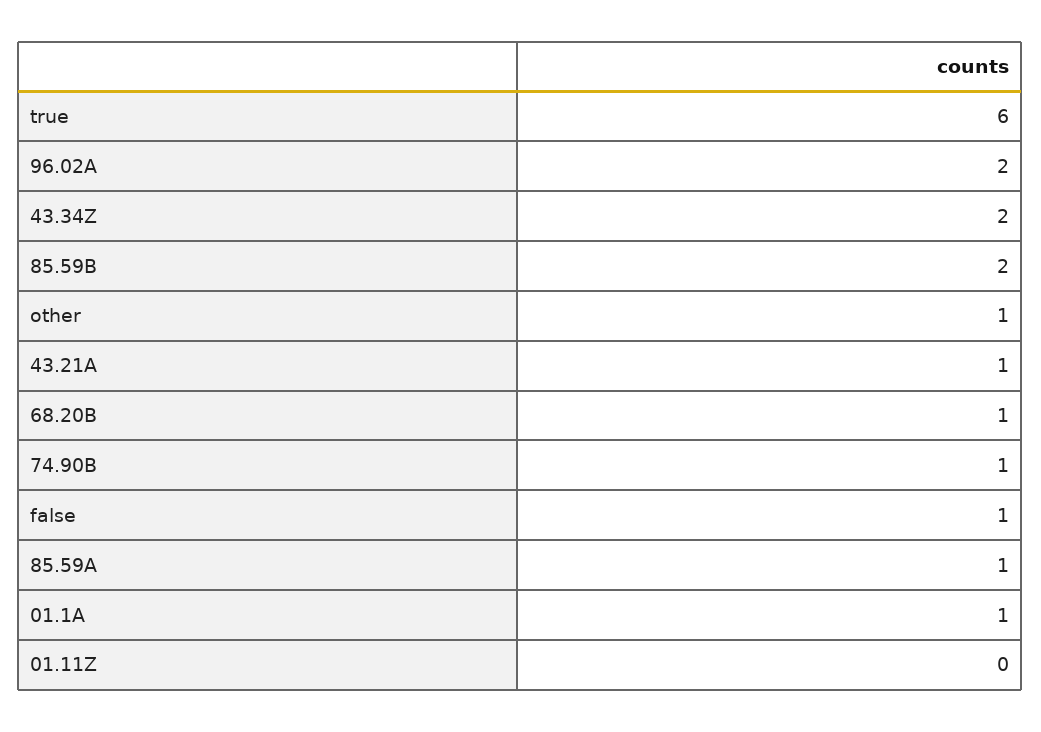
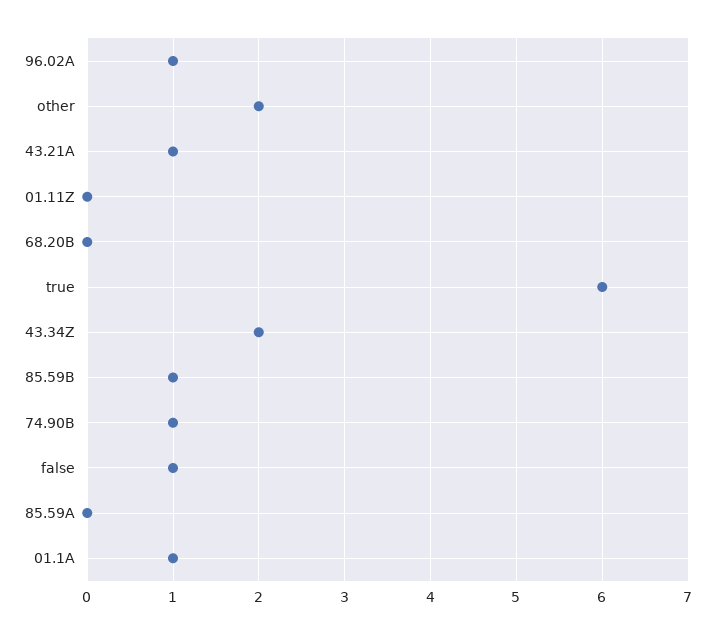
  {
    "true": 6,
-   "96.02A": 2,
+   "96.02A": 1,
    "43.34Z": 2,
-   "85.59B": 2,
+   "85.59B": 1,
-   "other": 1,
+   "other": 2,
    "43.21A": 1,
-   "68.20B": 1,
+   "68.20B": 0,
    "74.90B": 1,
    "false": 1,
-   "85.59A": 1,
+   "85.59A": 0,
    "01.1A": 1,
    "01.11Z": 0
  }

